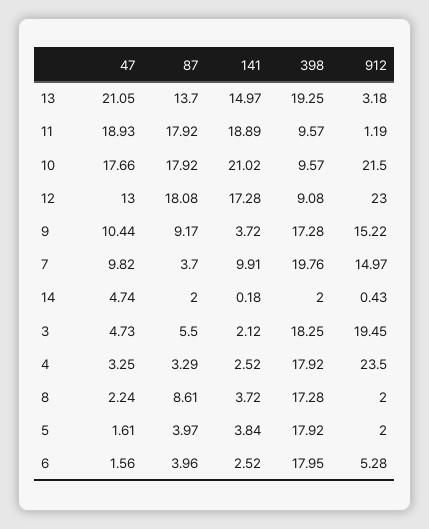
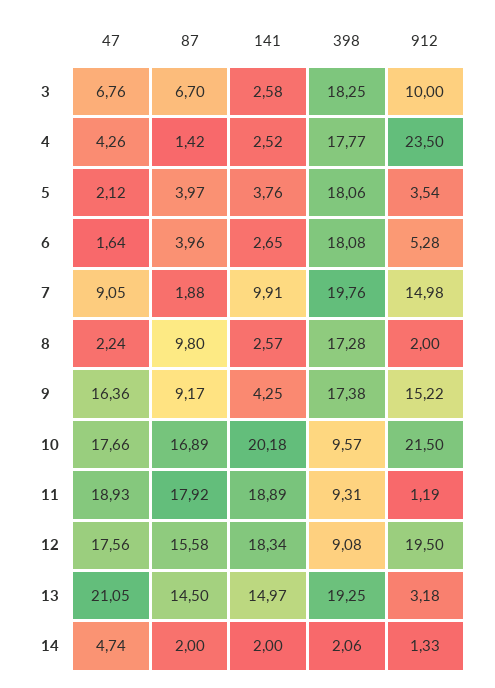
  {
    "47": {
      "13": 21.05,
      "11": 18.93,
      "10": 17.66,
-     "12": 13,
+     "12": 17.56,
-     "9": 10.44,
+     "9": 16.36,
-     "7": 9.82,
+     "7": 9.05,
      "14": 4.74,
-     "3": 4.73,
+     "3": 6.76,
-     "4": 3.25,
+     "4": 4.26,
      "8": 2.24,
-     "5": 1.61,
+     "5": 2.12,
-     "6": 1.56
+     "6": 1.64
    },
    "87": {
-     "13": 13.7,
+     "13": 14.5,
      "11": 17.92,
-     "10": 17.92,
+     "10": 16.89,
-     "12": 18.08,
+     "12": 15.58,
      "9": 9.17,
-     "7": 3.7,
+     "7": 1.88,
      "14": 2,
-     "3": 5.5,
+     "3": 6.7,
-     "4": 3.29,
+     "4": 1.42,
-     "8": 8.61,
+     "8": 9.8,
      "5": 3.97,
      "6": 3.96
    },
    "141": {
      "13": 14.97,
      "11": 18.89,
-     "10": 21.02,
+     "10": 20.18,
-     "12": 17.28,
+     "12": 18.34,
-     "9": 3.72,
+     "9": 4.25,
      "7": 9.91,
-     "14": 0.18,
+     "14": 2,
-     "3": 2.12,
+     "3": 2.58,
      "4": 2.52,
-     "8": 3.72,
+     "8": 2.57,
-     "5": 3.84,
+     "5": 3.76,
-     "6": 2.52
+     "6": 2.65
    },
    "398": {
      "13": 19.25,
-     "11": 9.57,
+     "11": 9.31,
      "10": 9.57,
      "12": 9.08,
-     "9": 17.28,
+     "9": 17.38,
      "7": 19.76,
-     "14": 2,
+     "14": 2.06,
      "3": 18.25,
-     "4": 17.92,
+     "4": 17.77,
      "8": 17.28,
-     "5": 17.92,
+     "5": 18.06,
-     "6": 17.95
+     "6": 18.08
    },
    "912": {
      "13": 3.18,
      "11": 1.19,
      "10": 21.5,
-     "12": 23,
+     "12": 19.5,
      "9": 15.22,
-     "7": 14.97,
+     "7": 14.98,
-     "14": 0.43,
+     "14": 1.33,
-     "3": 19.45,
+     "3": 10,
      "4": 23.5,
      "8": 2,
-     "5": 2,
+     "5": 3.54,
      "6": 5.28
    }
  }

